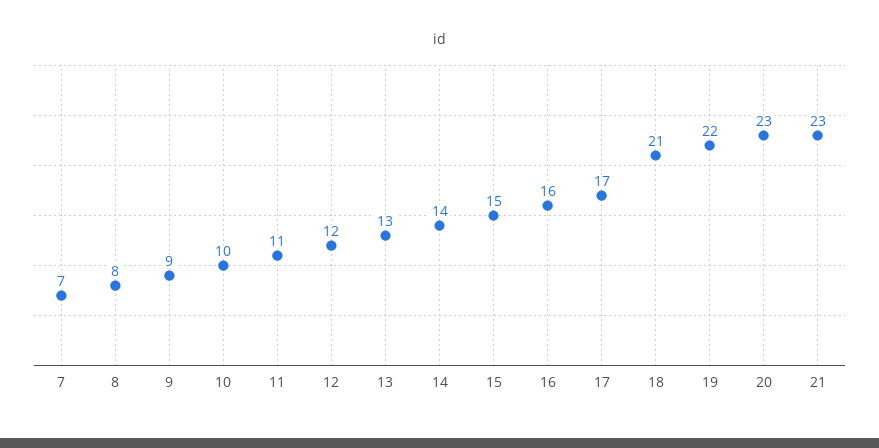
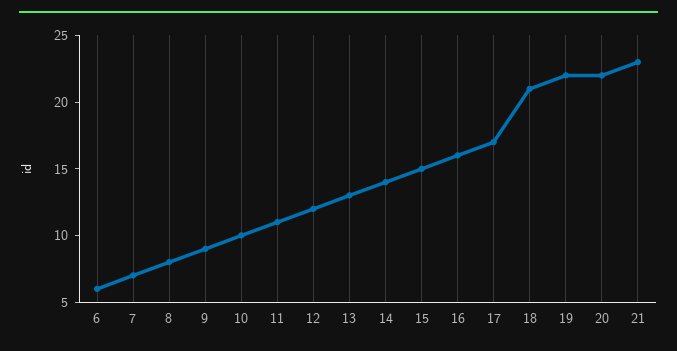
  {
    "7": 7,
    "8": 8,
    "9": 9,
    "10": 10,
    "11": 11,
    "12": 12,
    "13": 13,
    "14": 14,
    "15": 15,
    "16": 16,
    "17": 17,
    "18": 21,
    "19": 22,
-   "20": 23,
+   "20": 22,
-   "21": 23
+   "21": 23,
+   "6": 6
  }

